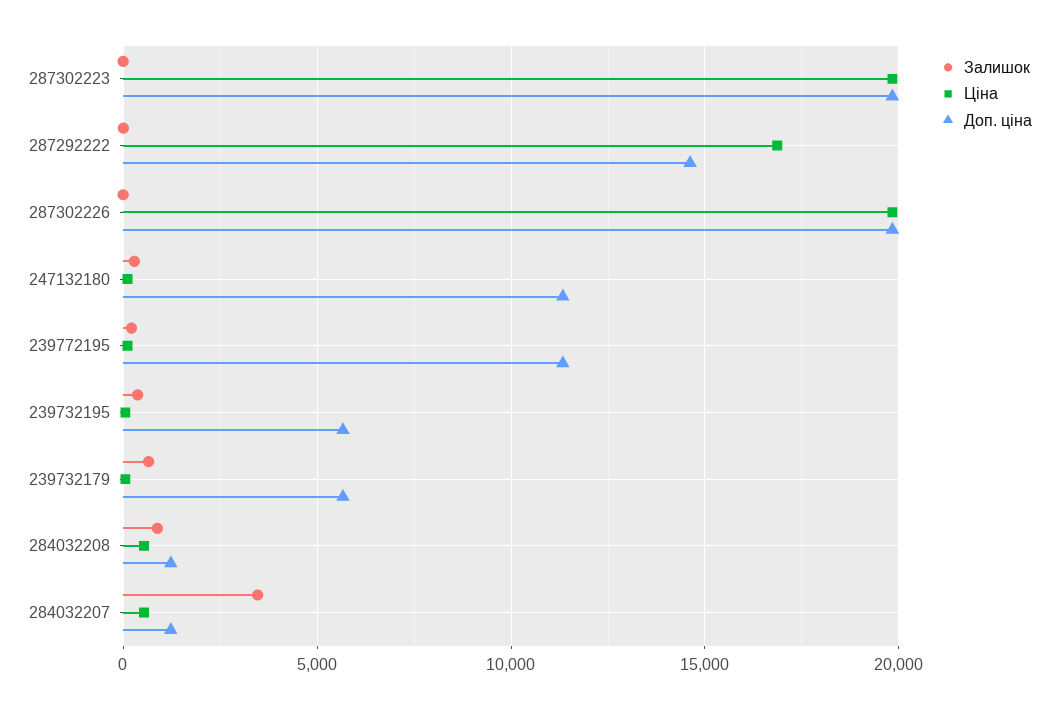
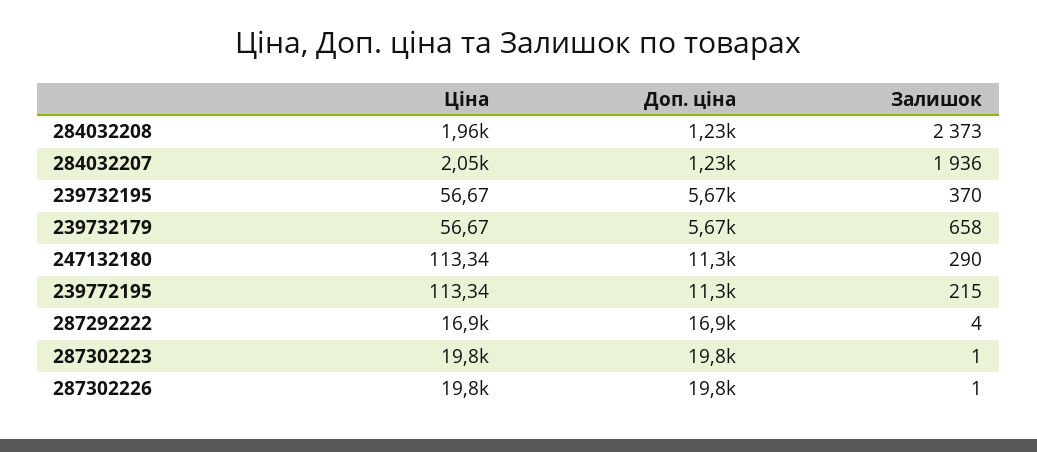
  {
    "Залишок": {
      "287302223": 1,
      "287292222": 4,
      "287302226": 1,
      "247132180": 290,
      "239772195": 215,
      "239732195": 370,
      "239732179": 658,
-     "284032208": 1000,
+     "284032208": 2373,
-     "284032207": 3500
+     "284032207": 1936
    },
    "Ціна": {
      "287302223": 19800,
      "287292222": 16900,
      "287302226": 19800,
      "247132180": 113.34,
      "239772195": 113.34,
      "239732195": 56.67,
      "239732179": 56.67,
-     "284032208": 500,
+     "284032208": 1960,
-     "284032207": 500
+     "284032207": 2050
    },
    "Доп. ціна": {
      "287302223": 19800,
-     "287292222": 14500,
+     "287292222": 16900,
      "287302226": 19800,
      "247132180": 11300,
      "239772195": 11300,
      "239732195": 5670,
      "239732179": 5670,
      "284032208": 1230,
      "284032207": 1230
    }
  }

